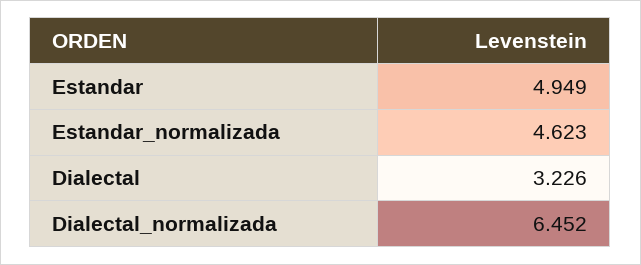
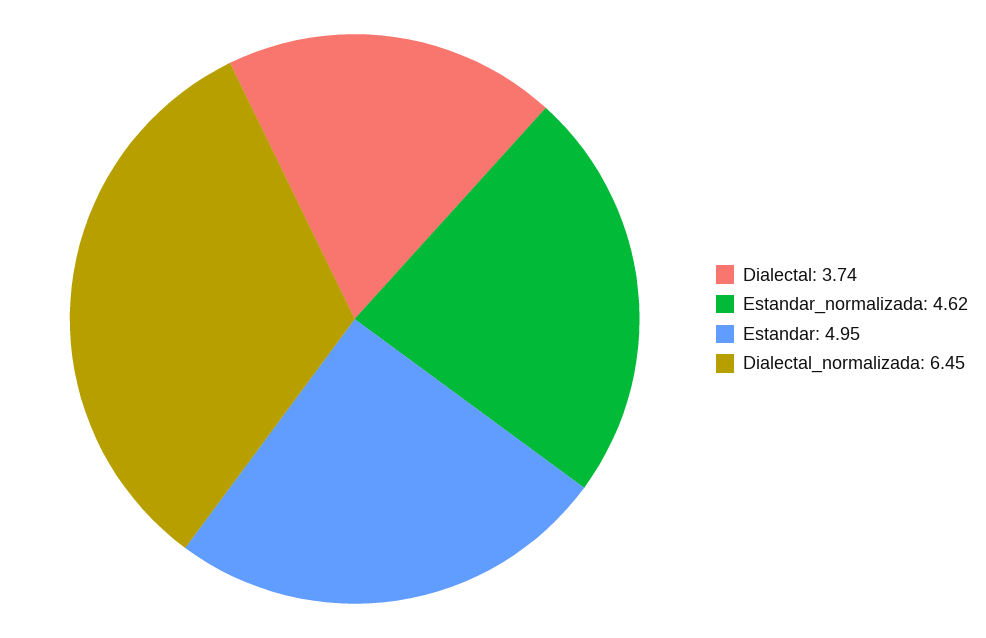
  {
    "Estandar": 4.949,
    "Estandar_normalizada": 4.623,
-   "Dialectal": 3.226,
+   "Dialectal": 3.74,
    "Dialectal_normalizada": 6.452
  }

